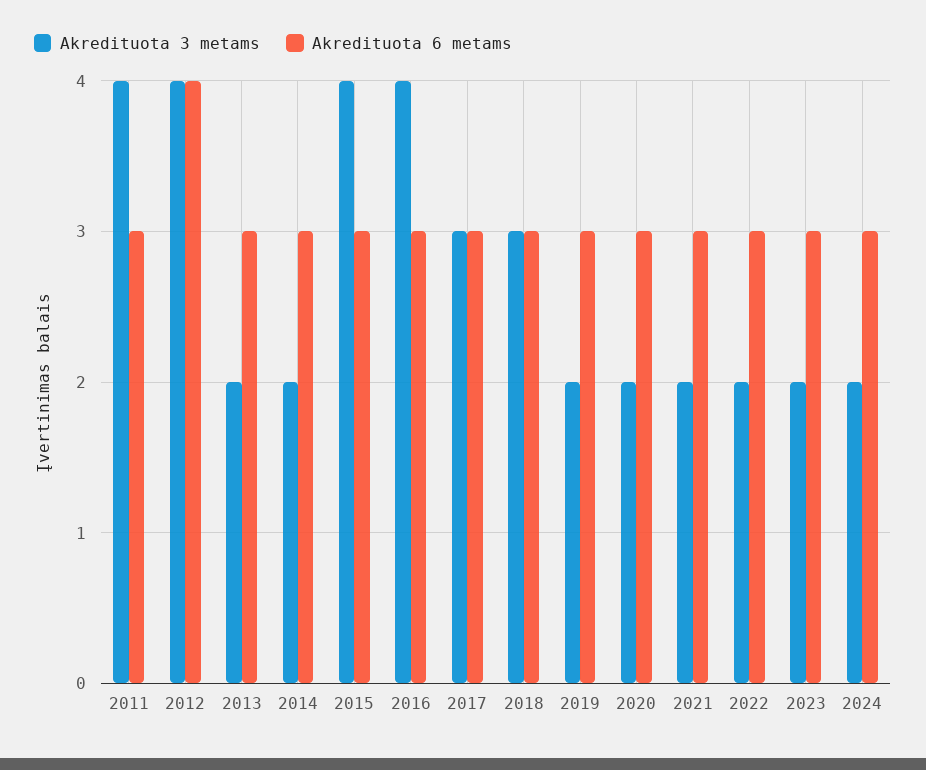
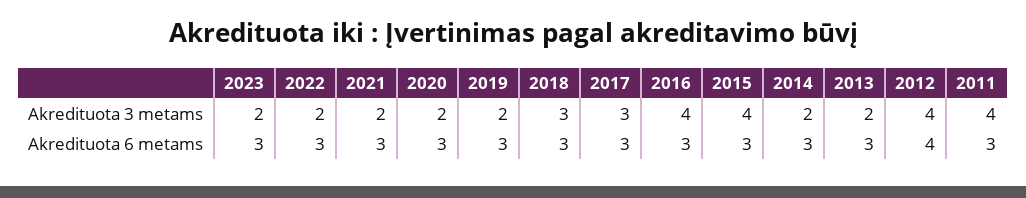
  {
    "Akredituota 3 metams": {
      "2011": 4,
      "2012": 4,
      "2013": 2,
      "2014": 2,
      "2015": 4,
      "2016": 4,
      "2017": 3,
      "2018": 3,
      "2019": 2,
      "2020": 2,
      "2021": 2,
      "2022": 2,
-     "2023": 2,
+     "2023": 2
-     "2024": 2
    },
    "Akredituota 6 metams": {
      "2011": 3,
      "2012": 4,
      "2013": 3,
      "2014": 3,
      "2015": 3,
      "2016": 3,
      "2017": 3,
      "2018": 3,
      "2019": 3,
      "2020": 3,
      "2021": 3,
      "2022": 3,
-     "2023": 3,
+     "2023": 3
-     "2024": 3
    }
  }

